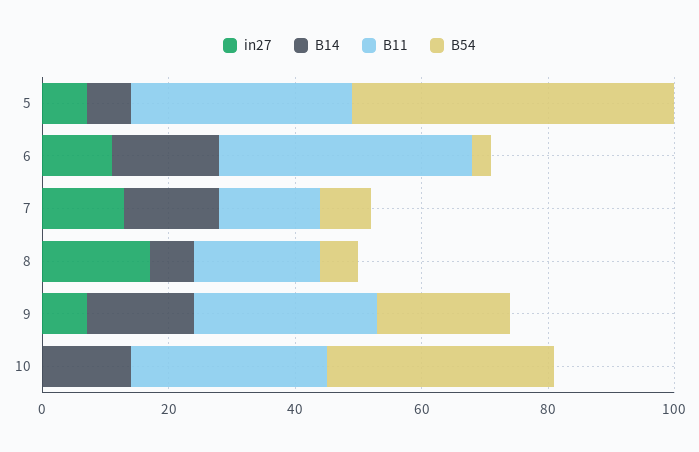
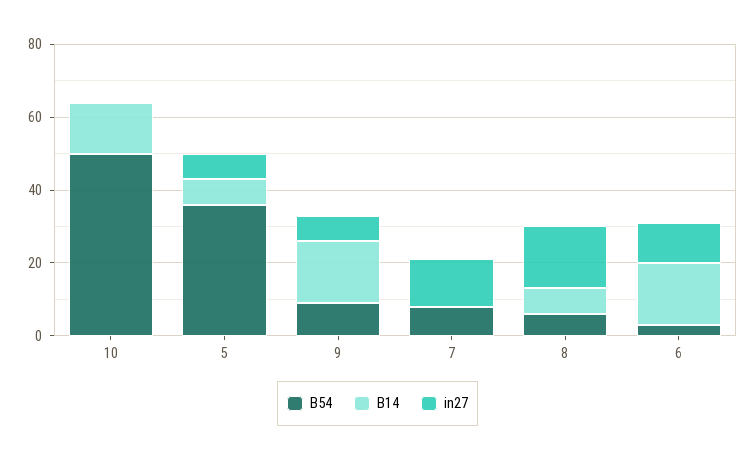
  {
    "in27": {
      "5": 5,
      "6": 10,
      "7": 15,
      "8": 15,
      "9": 5,
      "10": 0
    },
    "B14": {
      "5": 5,
      "6": 15,
-     "7": 15,
+     "7": 0,
      "8": 5,
      "9": 15,
      "10": 15
    },
-   "B11": {
-     "5": 35,
-     "6": 40,
-     "7": 15,
-     "8": 20,
-     "9": 30,
-     "10": 30
-   },
    "B54": {
-     "5": 50,
+     "5": 35,
      "6": 5,
      "7": 10,
      "8": 5,
-     "9": 20,
+     "9": 10,
-     "10": 35
+     "10": 50
    }
  }

